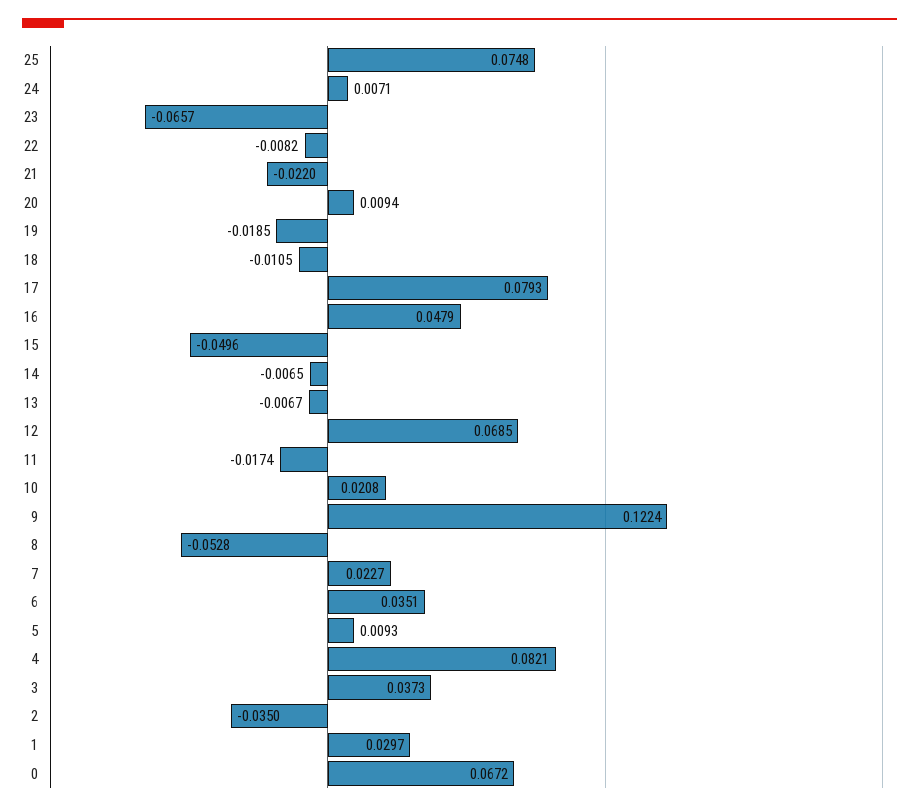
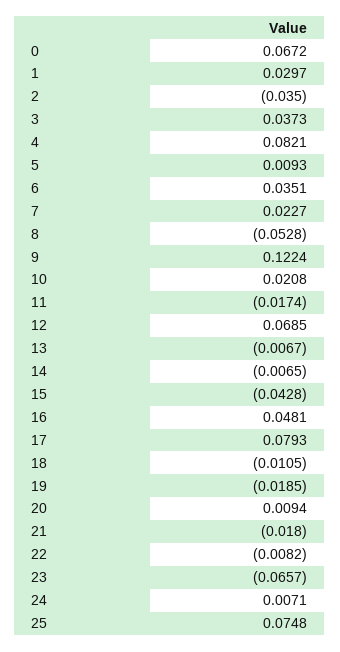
  {
    "25": 0.0748,
    "24": 0.0071,
    "23": -0.0657,
    "22": -0.0082,
-   "21": -0.022,
+   "21": -0.018,
    "20": 0.0094,
    "19": -0.0185,
    "18": -0.0105,
    "17": 0.0793,
-   "16": 0.0479,
+   "16": 0.0481,
-   "15": -0.0496,
+   "15": -0.0428,
    "14": -0.0065,
    "13": -0.0067,
    "12": 0.0685,
    "11": -0.0174,
    "10": 0.0208,
    "9": 0.1224,
    "8": -0.0528,
    "7": 0.0227,
    "6": 0.0351,
    "5": 0.0093,
    "4": 0.0821,
    "3": 0.0373,
    "2": -0.035,
    "1": 0.0297,
    "0": 0.0672
  }

